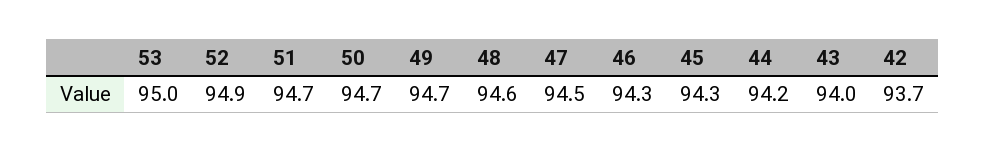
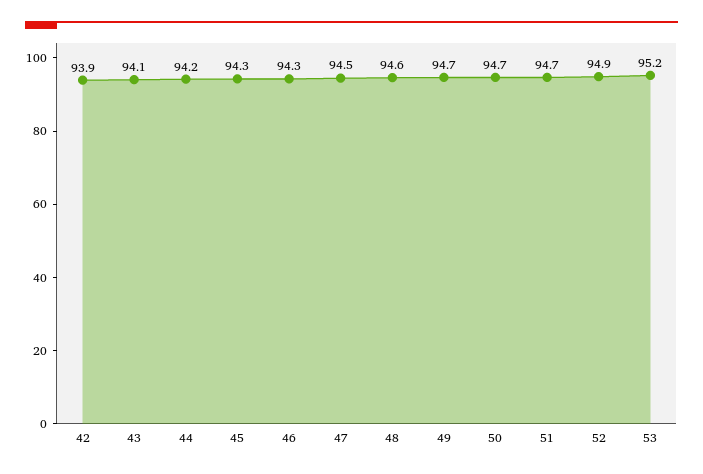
  {
-   "53": 95,
+   "53": 95.2,
    "52": 94.9,
    "51": 94.7,
    "50": 94.7,
    "49": 94.7,
    "48": 94.6,
    "47": 94.5,
    "46": 94.3,
    "45": 94.3,
    "44": 94.2,
-   "43": 94,
+   "43": 94.1,
-   "42": 93.7
+   "42": 93.9
  }

